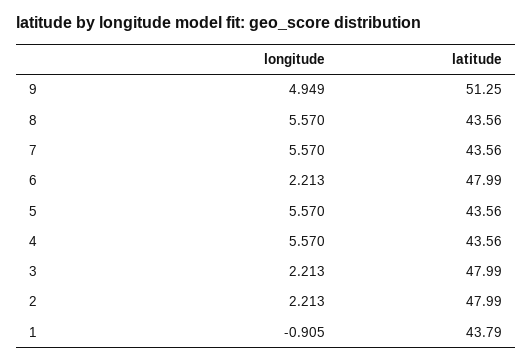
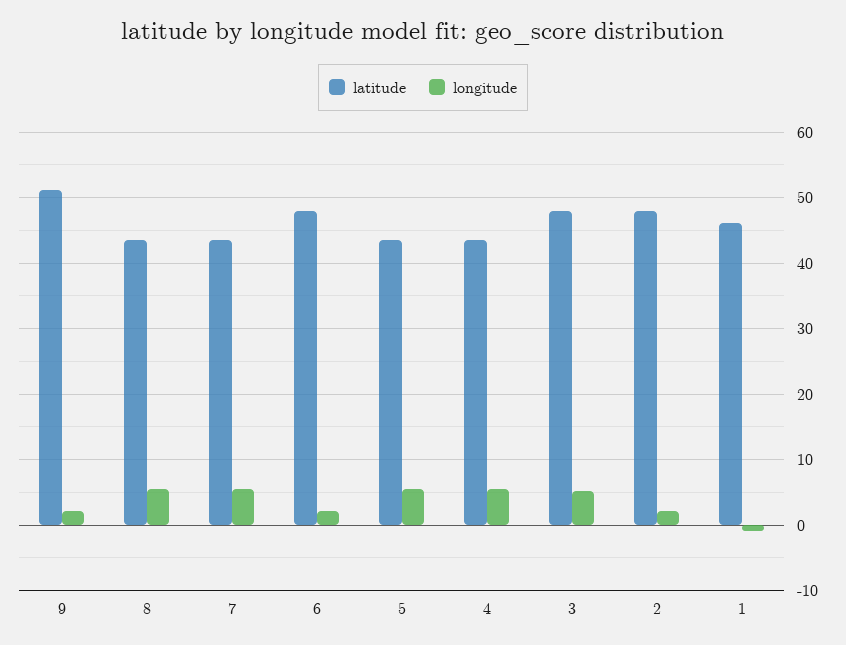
  {
    "longitude": {
-     "9": 4.949,
+     "9": 2,
      "8": 5.57,
      "7": 5.57,
      "6": 2.213,
      "5": 5.57,
      "4": 5.57,
-     "3": 2.213,
+     "3": 5,
      "2": 2.213,
      "1": -0.905
    },
    "latitude": {
      "9": 51.25,
      "8": 43.56,
      "7": 43.56,
      "6": 47.99,
      "5": 43.56,
      "4": 43.56,
      "3": 47.99,
      "2": 47.99,
-     "1": 43.79
+     "1": 46
    }
  }

